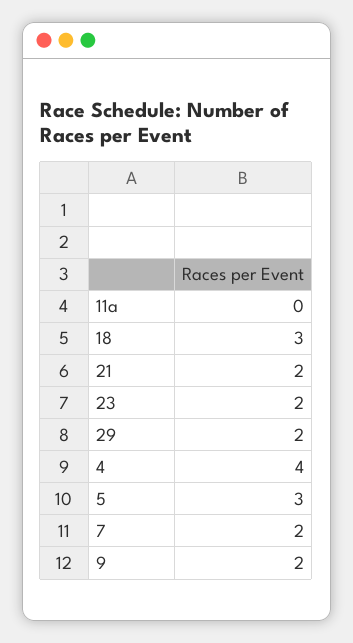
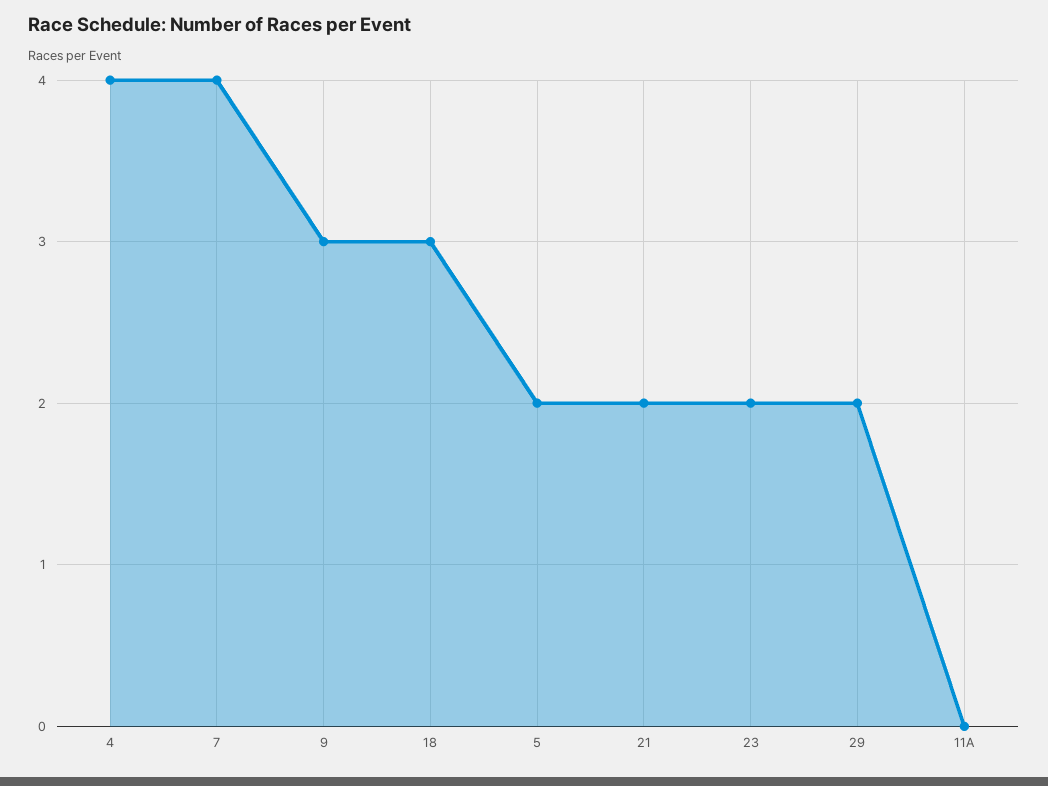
  {
    "11a": 0,
    "18": 3,
    "21": 2,
    "23": 2,
    "29": 2,
    "4": 4,
-   "5": 3,
+   "5": 2,
-   "7": 2,
+   "7": 4,
-   "9": 2
+   "9": 3
  }

